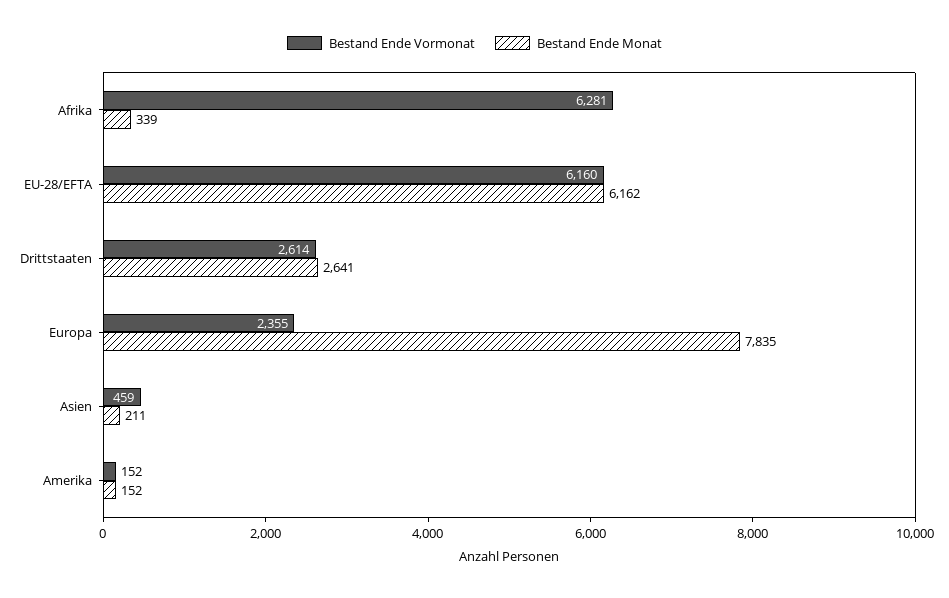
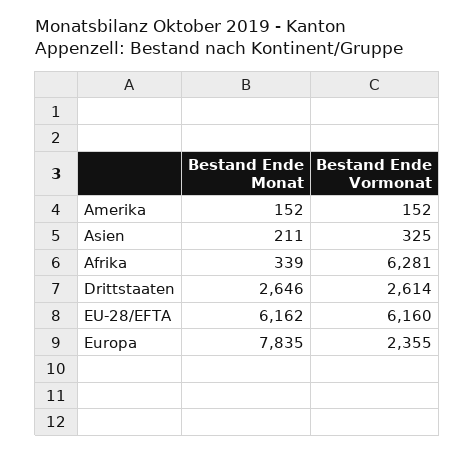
  {
    "Bestand Ende Vormonat": {
      "Afrika": 6281,
      "EU-28/EFTA": 6160,
      "Drittstaaten": 2614,
      "Europa": 2355,
-     "Asien": 459,
+     "Asien": 325,
      "Amerika": 152
    },
    "Bestand Ende Monat": {
      "Afrika": 339,
      "EU-28/EFTA": 6162,
-     "Drittstaaten": 2641,
+     "Drittstaaten": 2646,
      "Europa": 7835,
      "Asien": 211,
      "Amerika": 152
    }
  }

